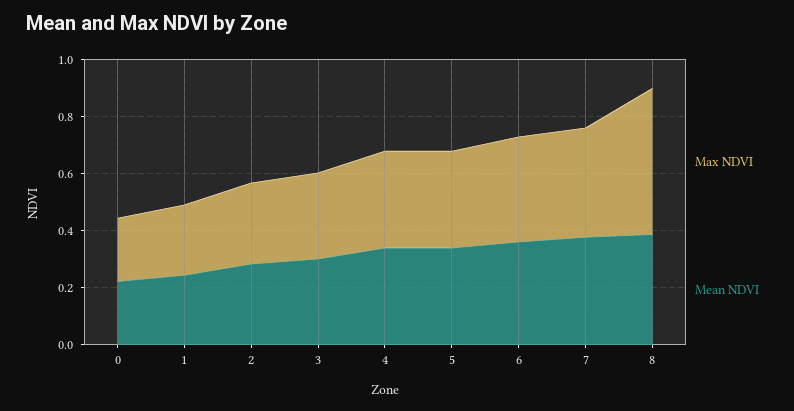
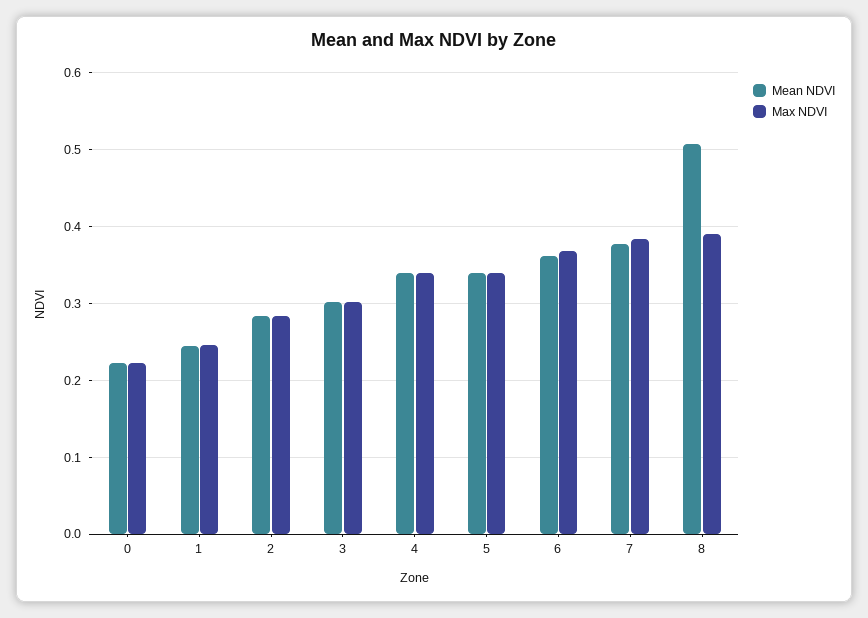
  {
    "Max NDVI": {
      "0": 0.22,
      "1": 0.25,
      "2": 0.28,
      "3": 0.3,
      "4": 0.34,
      "5": 0.34,
      "6": 0.37,
      "7": 0.38,
-     "8": 0.5
+     "8": 0.39
    },
    "Mean NDVI": {
      "0": 0.22,
      "1": 0.24,
      "2": 0.28,
      "3": 0.3,
      "4": 0.34,
      "5": 0.34,
      "6": 0.36,
      "7": 0.38,
-     "8": 0.4
+     "8": 0.51
    }
  }

